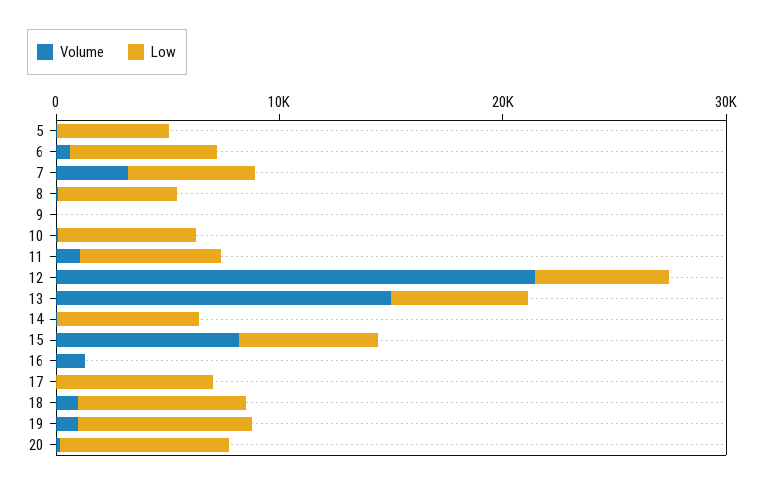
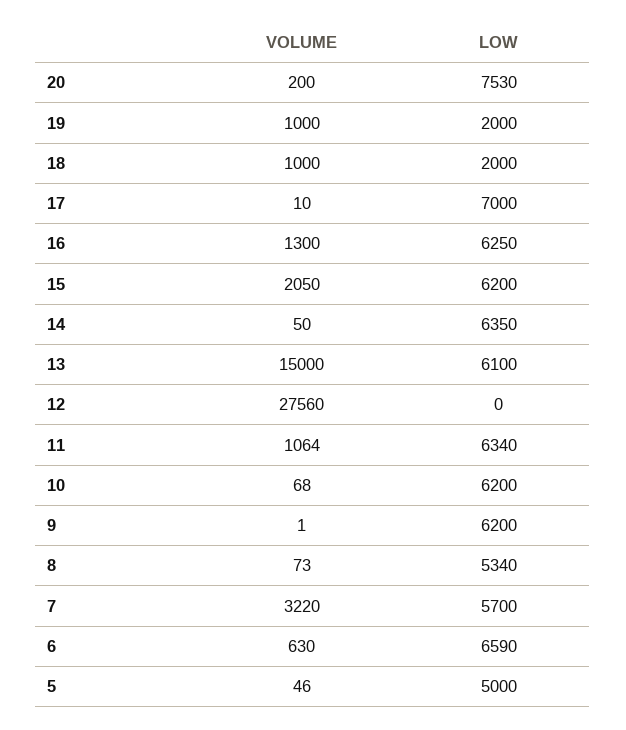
  {
    "Volume": {
      "5": 46,
      "6": 630,
      "7": 3220,
      "8": 73,
      "9": 1,
      "10": 68,
      "11": 1064,
-     "12": 22000,
+     "12": 27560,
      "13": 15000,
      "14": 50,
-     "15": 8000,
+     "15": 2050,
      "16": 1300,
      "17": 10,
      "18": 1000,
      "19": 1000,
      "20": 200
    },
    "Low": {
      "5": 5000,
      "6": 6590,
      "7": 5700,
      "8": 5340,
-     "9": 0,
+     "9": 6200,
      "10": 6200,
      "11": 6340,
-     "12": 6000,
+     "12": 0,
      "13": 6100,
      "14": 6350,
      "15": 6200,
-     "16": 0,
+     "16": 6250,
      "17": 7000,
-     "18": 8000,
+     "18": 2000,
-     "19": 8000,
+     "19": 2000,
      "20": 7530
    }
  }

